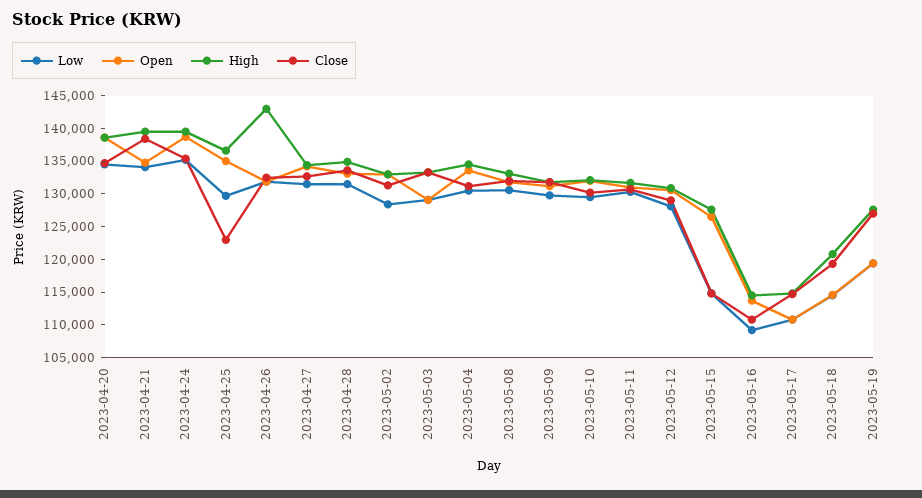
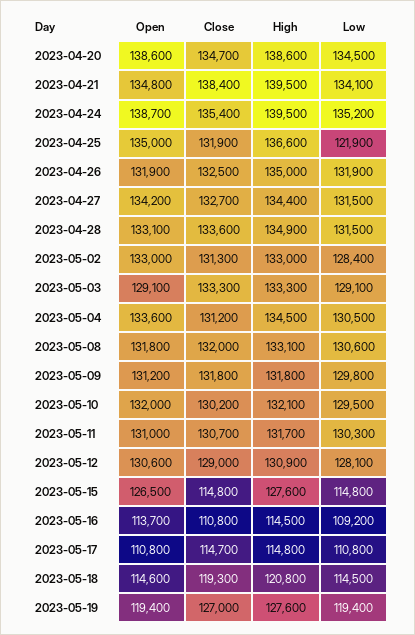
  {
    "Low": {
      "2023-04-20": 134500,
      "2023-04-21": 134100,
      "2023-04-24": 135200,
-     "2023-04-25": 130000,
+     "2023-04-25": 121900,
      "2023-04-26": 131900,
      "2023-04-27": 131500,
      "2023-04-28": 131500,
      "2023-05-02": 128400,
      "2023-05-03": 129100,
      "2023-05-04": 130500,
      "2023-05-08": 130600,
      "2023-05-09": 129800,
      "2023-05-10": 129500,
      "2023-05-11": 130300,
      "2023-05-12": 128100,
      "2023-05-15": 114800,
      "2023-05-16": 109200,
      "2023-05-17": 110800,
      "2023-05-18": 114500,
      "2023-05-19": 119400
    },
    "Open": {
      "2023-04-20": 138600,
      "2023-04-21": 134800,
      "2023-04-24": 138700,
      "2023-04-25": 135000,
      "2023-04-26": 131900,
      "2023-04-27": 134200,
      "2023-04-28": 133100,
      "2023-05-02": 133000,
      "2023-05-03": 129100,
      "2023-05-04": 133600,
      "2023-05-08": 131800,
      "2023-05-09": 131200,
      "2023-05-10": 132000,
      "2023-05-11": 131000,
      "2023-05-12": 130600,
      "2023-05-15": 126500,
      "2023-05-16": 113700,
      "2023-05-17": 110800,
      "2023-05-18": 114600,
      "2023-05-19": 119400
    },
    "High": {
      "2023-04-20": 138600,
      "2023-04-21": 139500,
      "2023-04-24": 139500,
      "2023-04-25": 136600,
-     "2023-04-26": 142500,
+     "2023-04-26": 135000,
      "2023-04-27": 134400,
      "2023-04-28": 134900,
      "2023-05-02": 133000,
      "2023-05-03": 133300,
      "2023-05-04": 134500,
      "2023-05-08": 133100,
      "2023-05-09": 131800,
      "2023-05-10": 132100,
      "2023-05-11": 131700,
      "2023-05-12": 130900,
      "2023-05-15": 127600,
      "2023-05-16": 114500,
      "2023-05-17": 114800,
      "2023-05-18": 120800,
      "2023-05-19": 127600
    },
    "Close": {
      "2023-04-20": 134700,
      "2023-04-21": 138400,
      "2023-04-24": 135400,
-     "2023-04-25": 122500,
+     "2023-04-25": 131900,
      "2023-04-26": 132500,
      "2023-04-27": 132700,
      "2023-04-28": 133600,
      "2023-05-02": 131300,
      "2023-05-03": 133300,
      "2023-05-04": 131200,
      "2023-05-08": 132000,
      "2023-05-09": 131800,
      "2023-05-10": 130200,
      "2023-05-11": 130700,
      "2023-05-12": 129000,
      "2023-05-15": 114800,
      "2023-05-16": 110800,
      "2023-05-17": 114700,
      "2023-05-18": 119300,
      "2023-05-19": 127000
    }
  }

